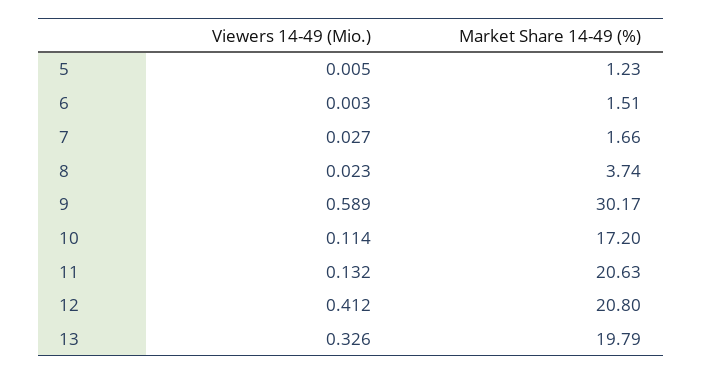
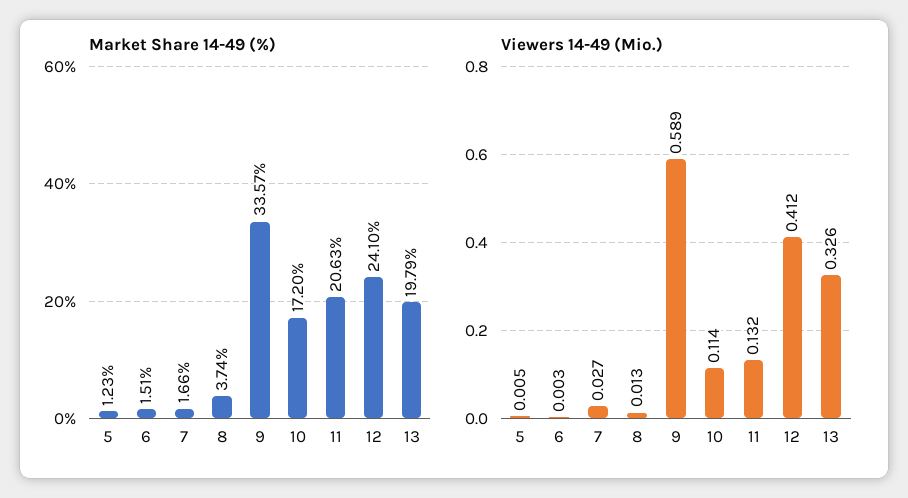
  {
    "Viewers 14-49 (Mio.)": {
      "5": 0.005,
      "6": 0.003,
      "7": 0.027,
-     "8": 0.023,
+     "8": 0.013,
      "9": 0.589,
      "10": 0.114,
      "11": 0.132,
      "12": 0.412,
      "13": 0.326
    },
    "Market Share 14-49 (%)": {
      "5": 1.23,
      "6": 1.51,
      "7": 1.66,
      "8": 3.74,
-     "9": 30.17,
+     "9": 33.57,
      "10": 17.2,
      "11": 20.63,
-     "12": 20.8,
+     "12": 24.1,
      "13": 19.79
    }
  }

